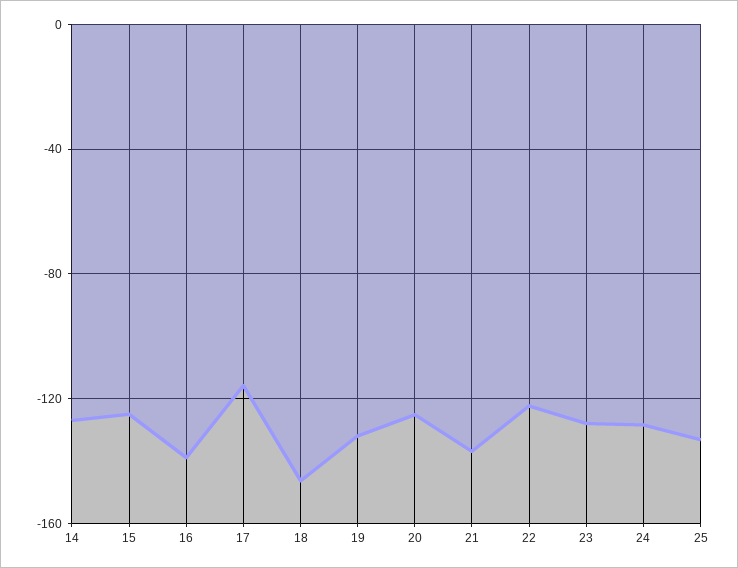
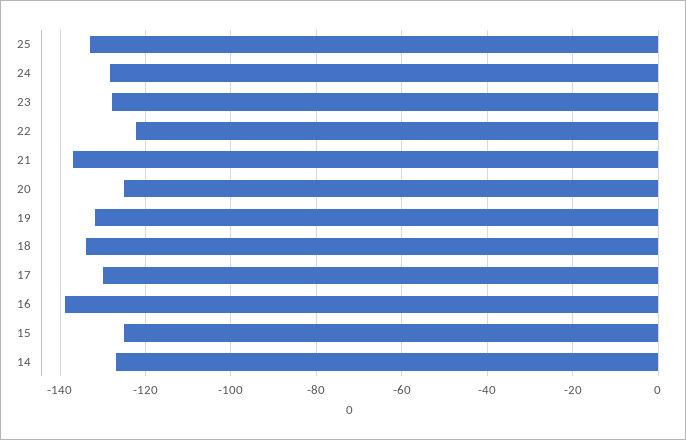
  {
    "14": -128,
    "15": -126,
    "16": -138,
-   "17": -115,
+   "17": -130,
-   "18": -145,
+   "18": -134,
    "19": -132,
    "20": -126,
    "21": -136,
    "22": -122,
    "23": -128,
    "24": -128,
    "25": -134
  }

